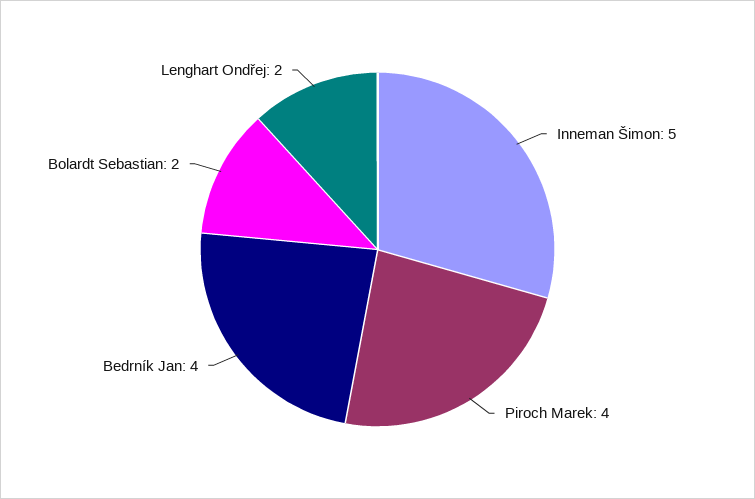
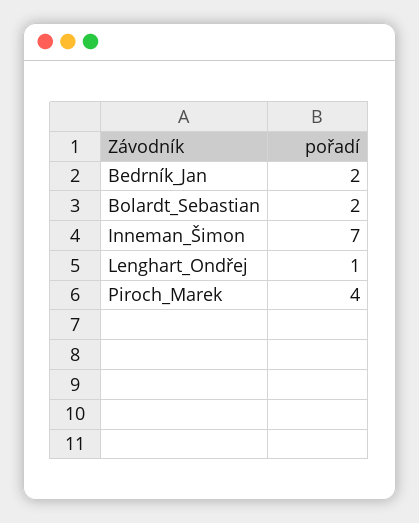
  {
-   "Inneman Šimon": 5,
+   "Inneman Šimon": 7,
    "Piroch Marek": 4,
-   "Bedrník Jan": 4,
+   "Bedrník Jan": 2,
    "Bolardt Sebastian": 2,
-   "Lenghart Ondřej": 2
+   "Lenghart Ondřej": 1
  }

